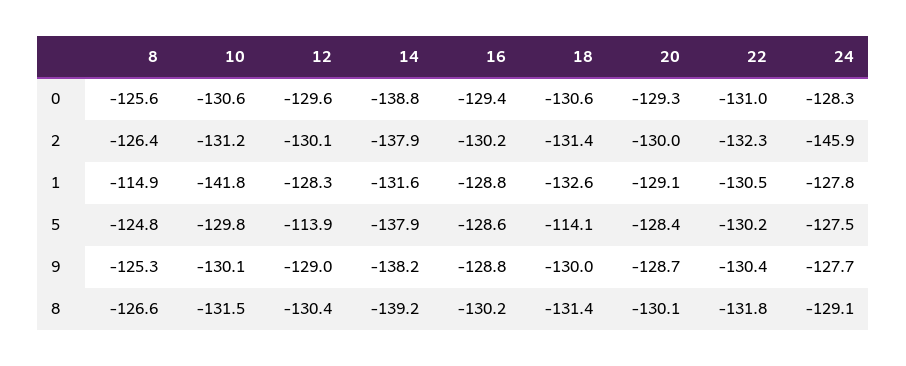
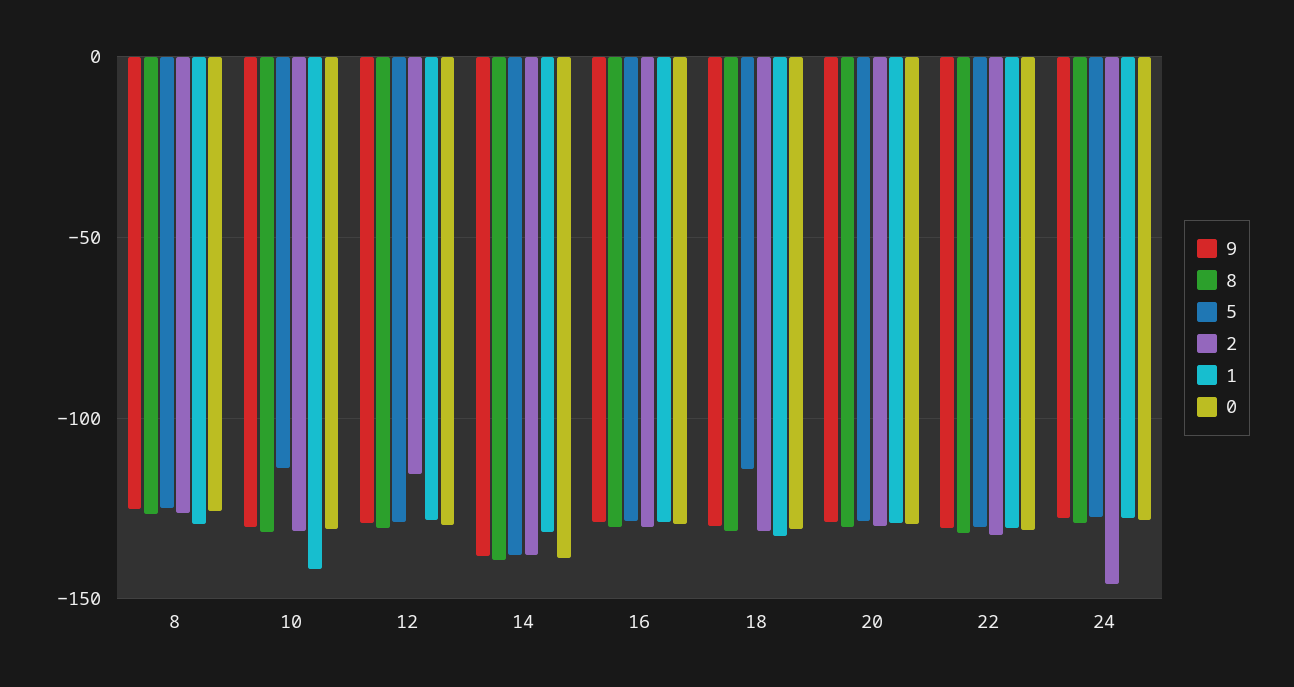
  {
    "0": {
      "8": -125.6,
      "10": -130.6,
      "12": -129.6,
      "14": -138.8,
      "16": -129.4,
      "18": -130.6,
      "20": -129.3,
      "22": -131,
      "24": -128.3
    },
    "2": {
      "8": -126.4,
      "10": -131.2,
-     "12": -130.1,
+     "12": -115,
      "14": -137.9,
      "16": -130.2,
      "18": -131.4,
      "20": -130,
      "22": -132.3,
      "24": -145.9
    },
    "1": {
-     "8": -114.9,
+     "8": -130,
      "10": -141.8,
      "12": -128.3,
      "14": -131.6,
      "16": -128.8,
      "18": -132.6,
      "20": -129.1,
      "22": -130.5,
      "24": -127.8
    },
    "5": {
      "8": -124.8,
-     "10": -129.8,
+     "10": -115,
-     "12": -113.9,
+     "12": -130,
      "14": -137.9,
      "16": -128.6,
      "18": -114.1,
      "20": -128.4,
      "22": -130.2,
      "24": -127.5
    },
    "9": {
      "8": -125.3,
      "10": -130.1,
      "12": -129,
      "14": -138.2,
      "16": -128.8,
      "18": -130,
      "20": -128.7,
      "22": -130.4,
      "24": -127.7
    },
    "8": {
      "8": -126.6,
      "10": -131.5,
      "12": -130.4,
      "14": -139.2,
      "16": -130.2,
      "18": -131.4,
      "20": -130.1,
      "22": -131.8,
      "24": -129.1
    }
  }

